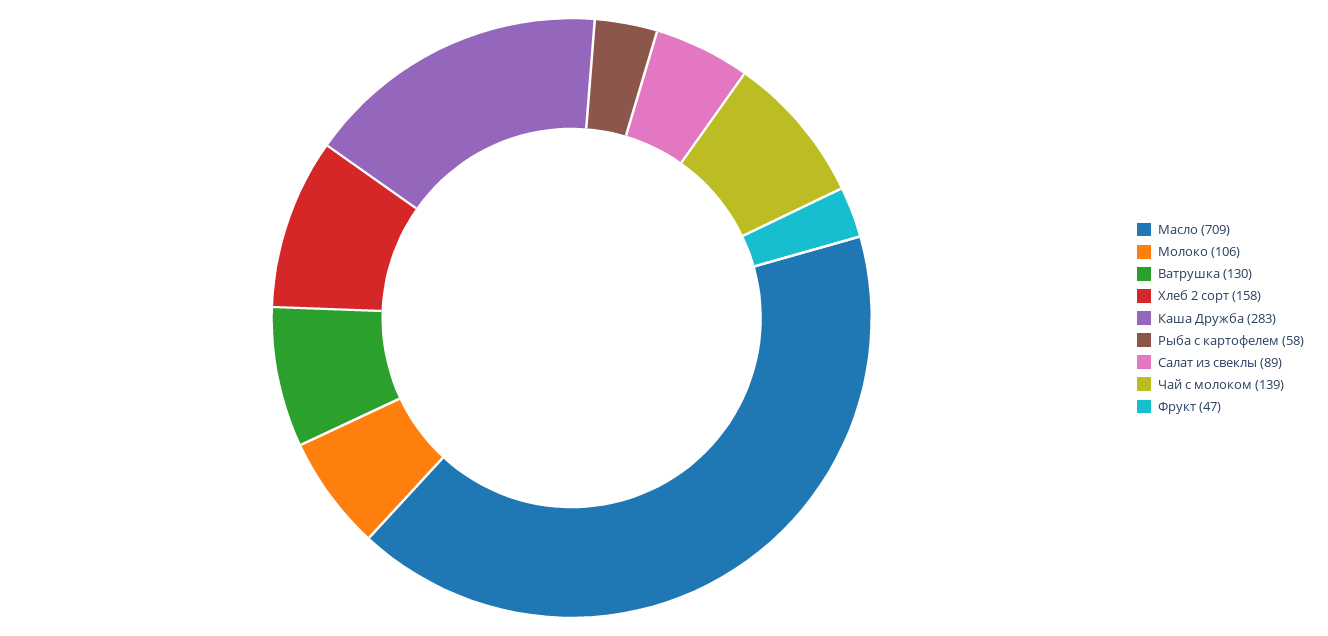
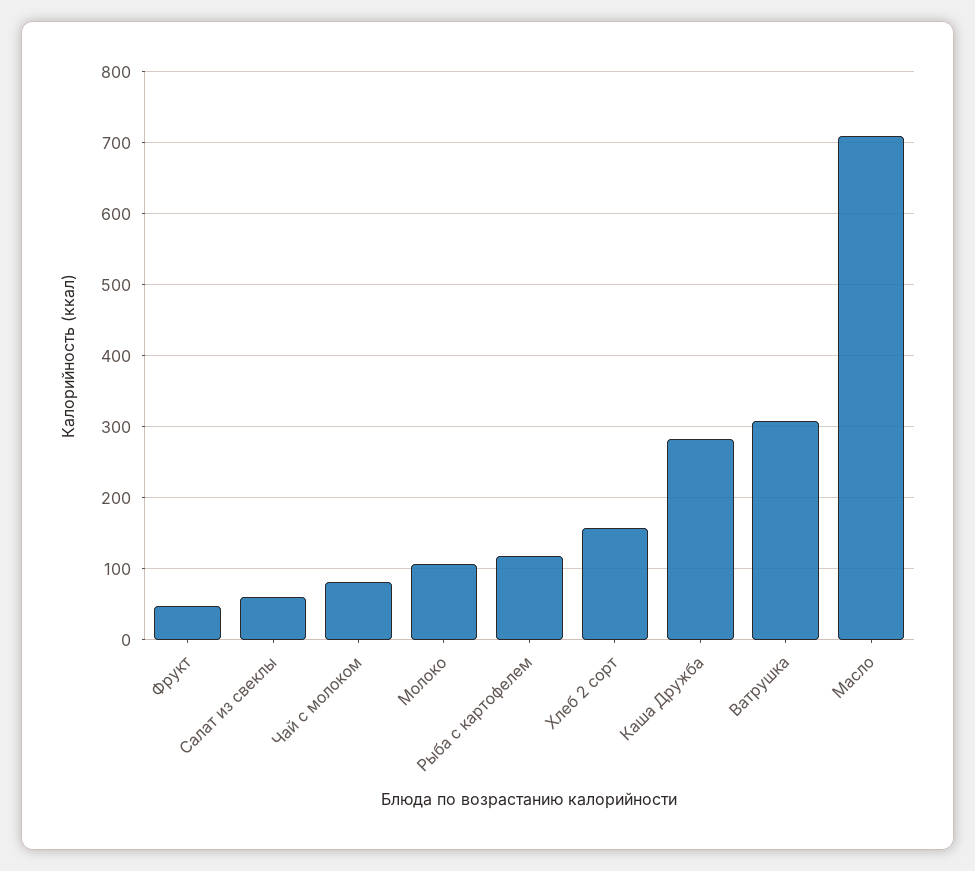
  {
    "Масло": 709,
    "Молоко": 106,
-   "Ватрушка": 130,
+   "Ватрушка": 310,
    "Хлеб 2 сорт": 158,
    "Каша Дружба": 283,
-   "Рыба с картофелем": 58,
+   "Рыба с картофелем": 120,
-   "Салат из свеклы": 89,
+   "Салат из свеклы": 60,
-   "Чай с молоком": 139,
+   "Чай с молоком": 80,
    "Фрукт": 47
  }

